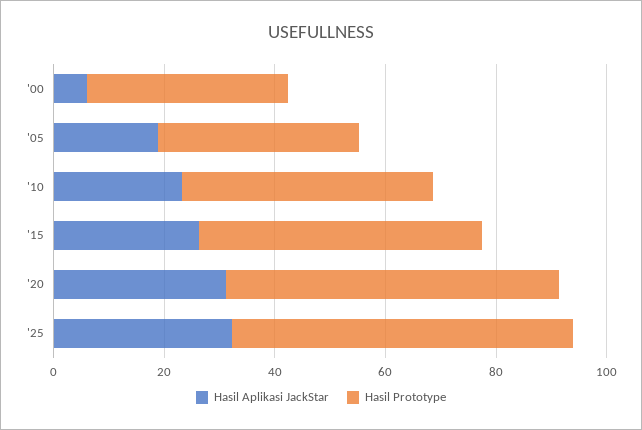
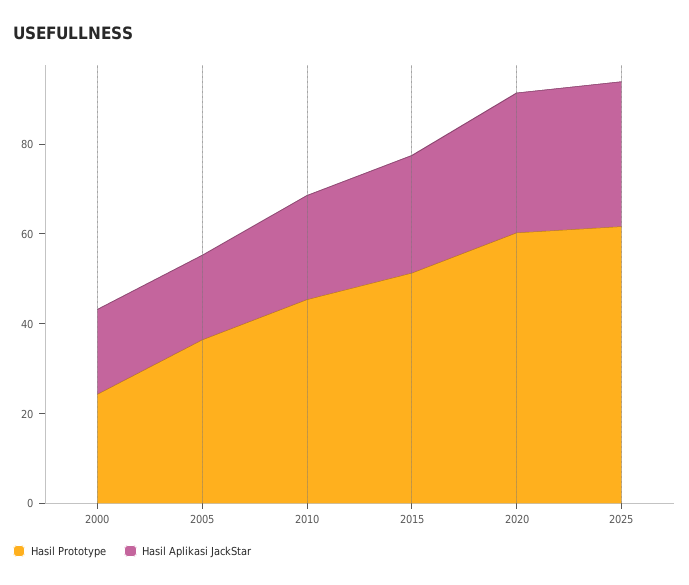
  {
    "Hasil Aplikasi JackStar": {
-     "'00": 5,
+     "'00": 20,
      "'05": 20,
      "'10": 25,
      "'15": 25,
      "'20": 30,
      "'25": 30
    },
    "Hasil Prototype": {
-     "'00": 35,
+     "'00": 25,
      "'05": 35,
      "'10": 45,
      "'15": 50,
      "'20": 60,
      "'25": 60
    }
  }

